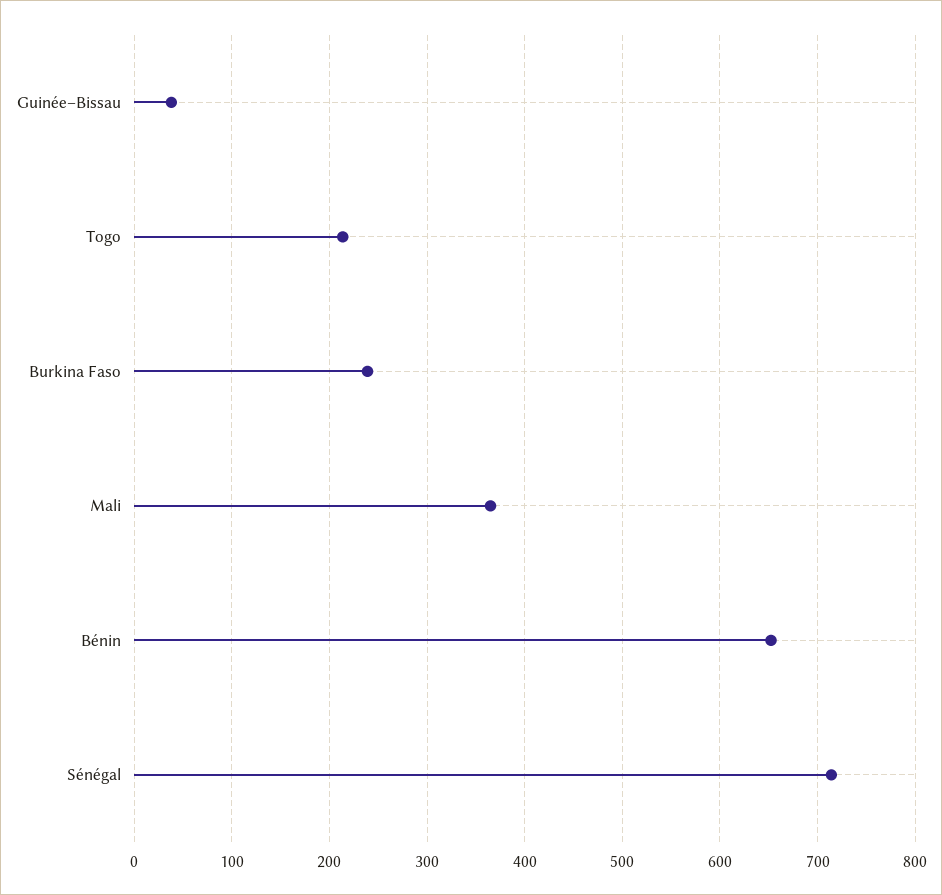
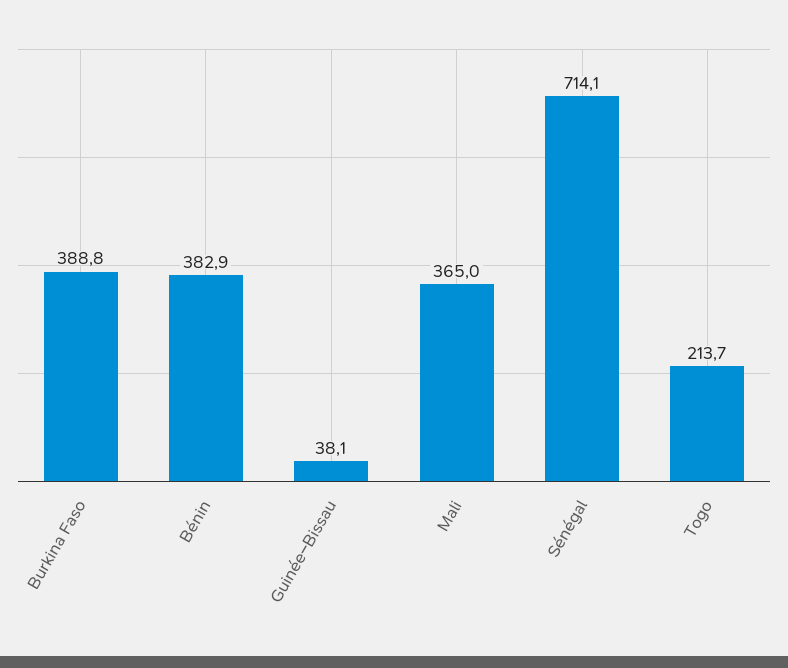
  {
    "Guinée–Bissau": 38.1,
    "Togo": 213.7,
-   "Burkina Faso": 240,
+   "Burkina Faso": 388.8,
    "Mali": 365,
-   "Bénin": 650,
+   "Bénin": 382.9,
    "Sénégal": 714.1
  }

